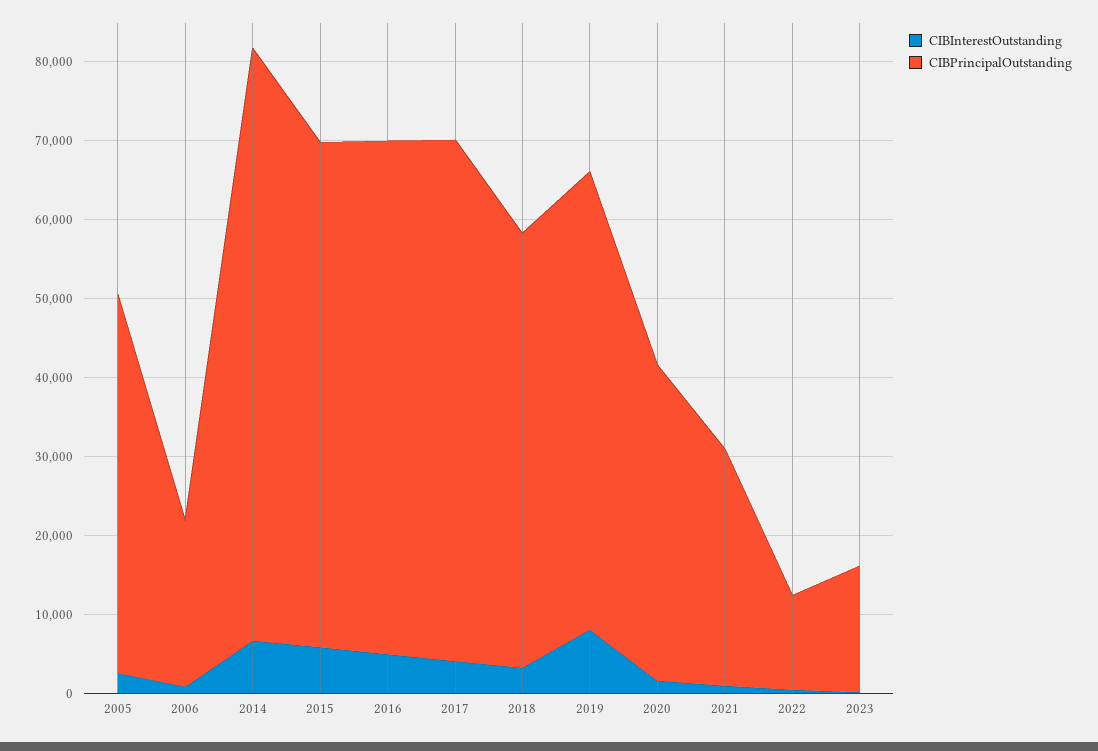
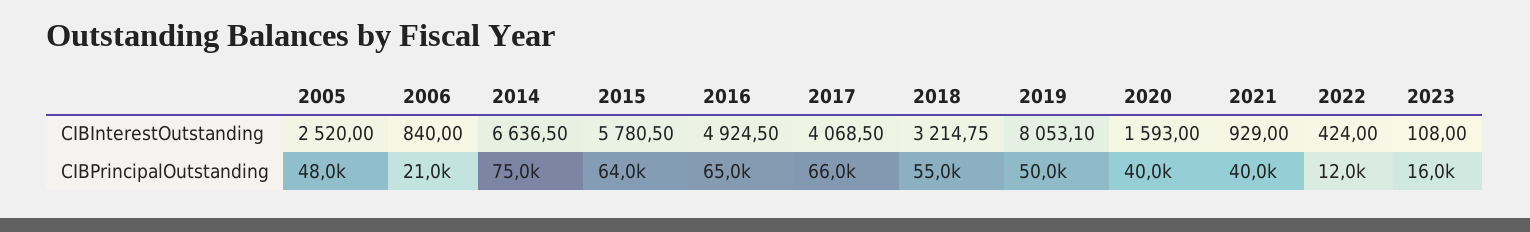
  {
    "CIBInterestOutstanding": {
      "2005": 2520,
      "2006": 840,
      "2014": 6636.5,
      "2015": 5780.5,
      "2016": 4924.5,
      "2017": 4068.5,
      "2018": 3214.75,
      "2019": 8053.1,
      "2020": 1593,
      "2021": 929,
      "2022": 424,
      "2023": 108
    },
    "CIBPrincipalOutstanding": {
      "2005": 48000,
      "2006": 21000,
      "2014": 75000,
      "2015": 64000,
      "2016": 65000,
      "2017": 66000,
      "2018": 55000,
-     "2019": 58000,
+     "2019": 50000,
      "2020": 40000,
-     "2021": 30000,
+     "2021": 40000,
      "2022": 12000,
      "2023": 16000
    }
  }

